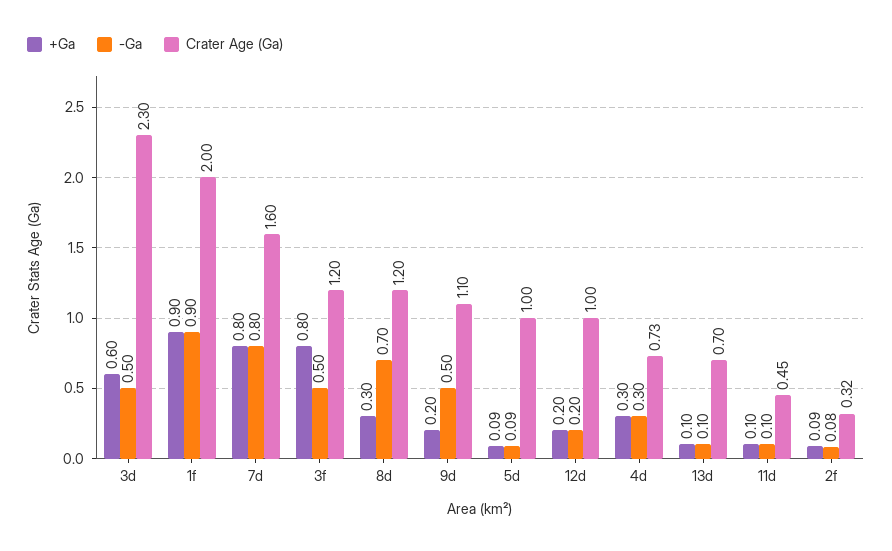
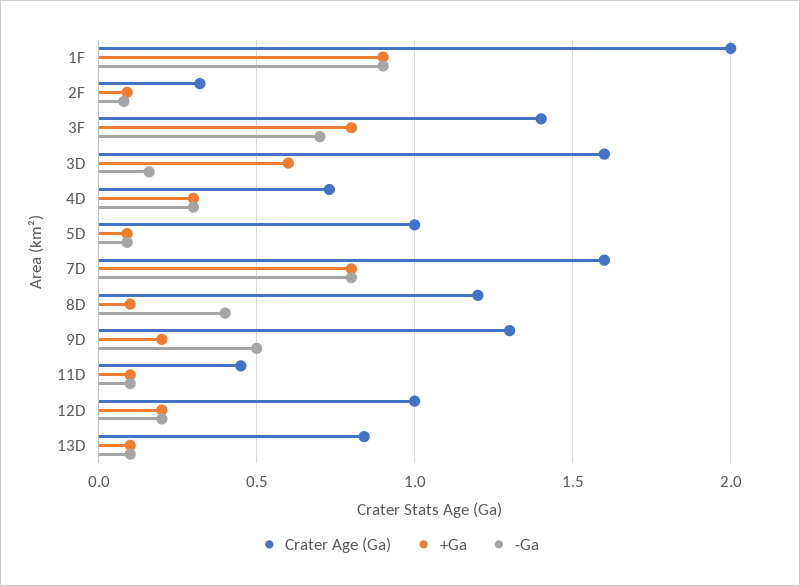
  {
    "+Ga": {
      "3d": 0.6,
      "1f": 0.9,
      "7d": 0.8,
      "3f": 0.8,
-     "8d": 0.3,
+     "8d": 0.1,
      "9d": 0.2,
      "5d": 0.09,
      "12d": 0.2,
      "4d": 0.3,
      "13d": 0.1,
      "11d": 0.1,
      "2f": 0.09
    },
    "-Ga": {
-     "3d": 0.5,
+     "3d": 0.15,
      "1f": 0.9,
      "7d": 0.8,
-     "3f": 0.5,
+     "3f": 0.7,
-     "8d": 0.7,
+     "8d": 0.4,
      "9d": 0.5,
      "5d": 0.09,
      "12d": 0.2,
      "4d": 0.3,
      "13d": 0.1,
      "11d": 0.1,
      "2f": 0.08
    },
    "Crater Age (Ga)": {
-     "3d": 2.3,
+     "3d": 1.6,
      "1f": 2,
      "7d": 1.6,
-     "3f": 1.2,
+     "3f": 1.4,
      "8d": 1.2,
-     "9d": 1.1,
+     "9d": 1.3,
      "5d": 1,
      "12d": 1,
      "4d": 0.73,
-     "13d": 0.7,
+     "13d": 0.85,
      "11d": 0.45,
      "2f": 0.32
    }
  }

